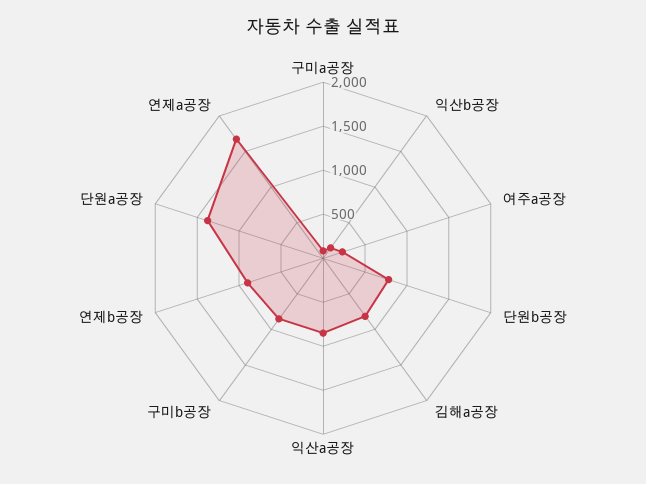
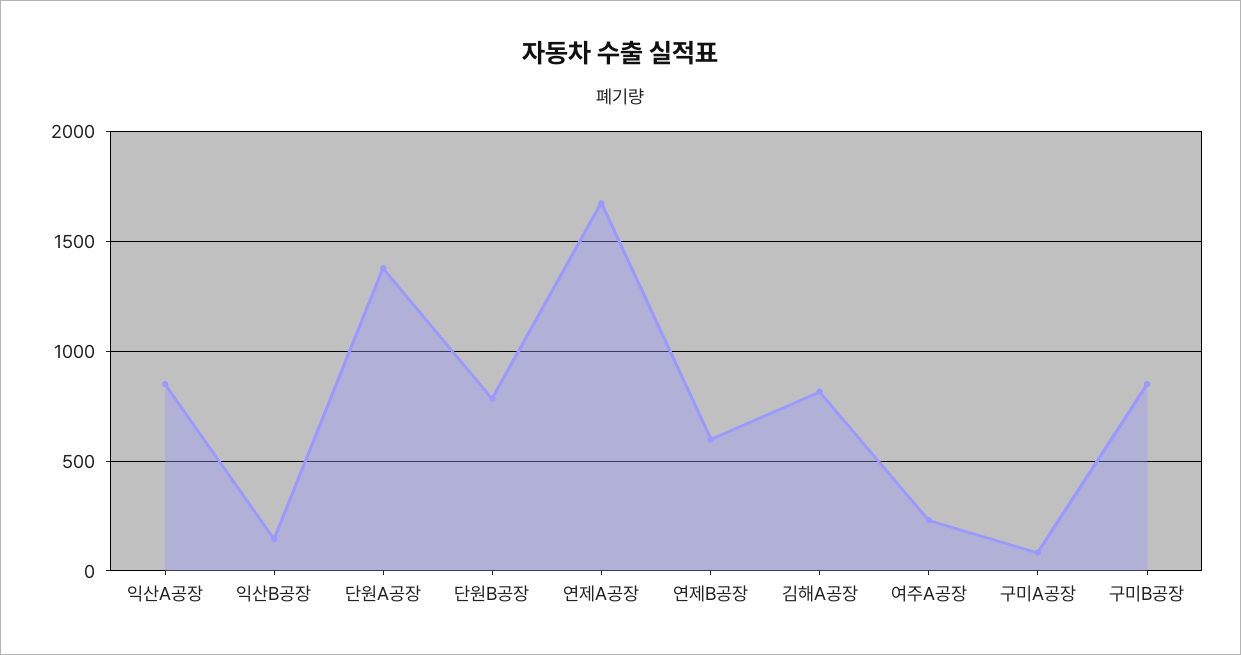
  {
    "구미a공장": 100,
    "익산b공장": 150,
    "여주a공장": 250,
    "단원b공장": 800,
    "김해a공장": 800,
    "익산a공장": 850,
    "구미b공장": 850,
-   "연제b공장": 900,
+   "연제b공장": 600,
    "단원a공장": 1400,
    "연제a공장": 1650
  }

